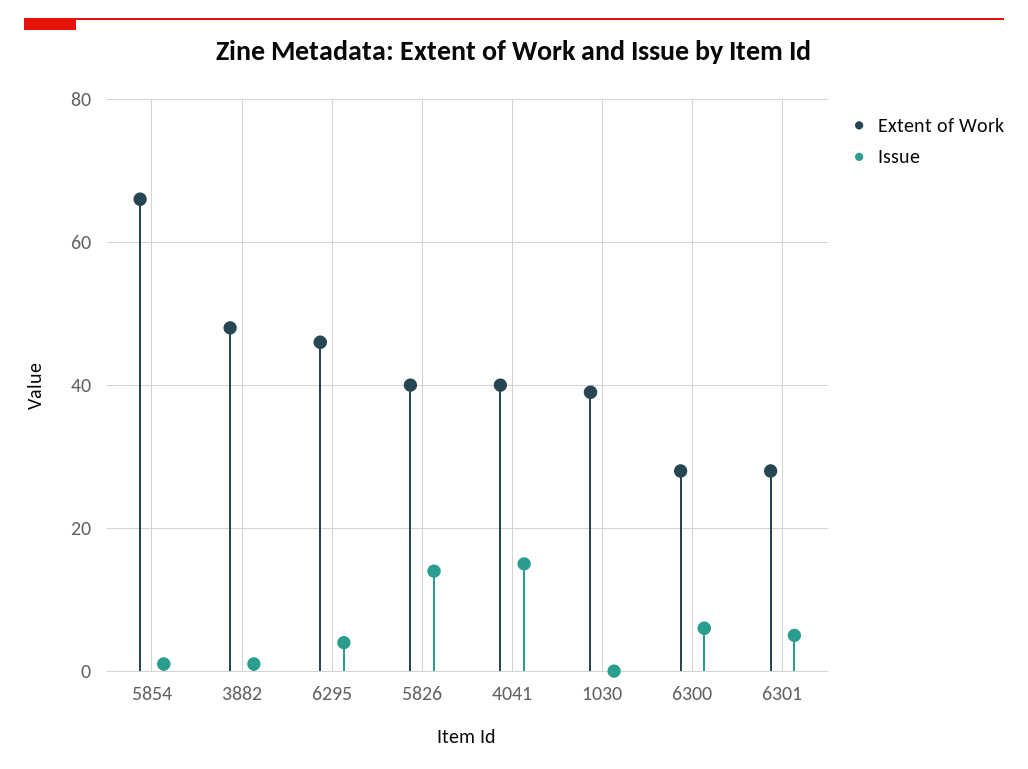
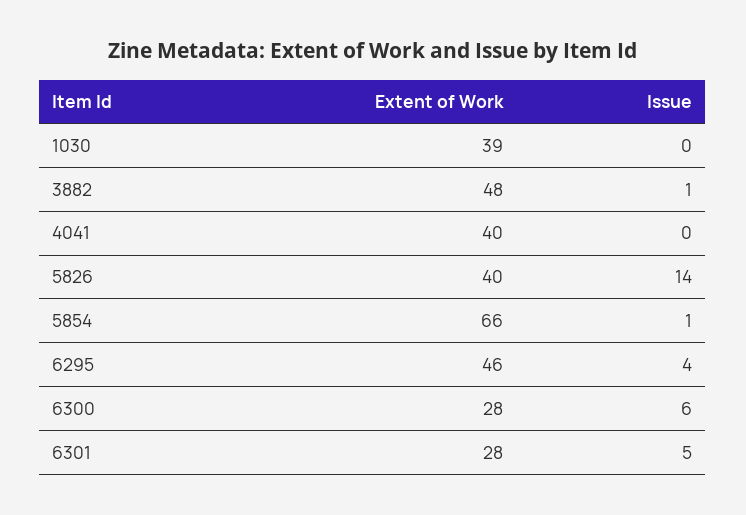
  {
    "Extent of Work": {
      "5854": 66,
      "3882": 48,
      "6295": 46,
      "5826": 40,
      "4041": 40,
      "1030": 39,
      "6300": 28,
      "6301": 28
    },
    "Issue": {
      "5854": 1,
      "3882": 1,
      "6295": 4,
      "5826": 14,
-     "4041": 15,
+     "4041": 0,
      "1030": 0,
      "6300": 6,
      "6301": 5
    }
  }

